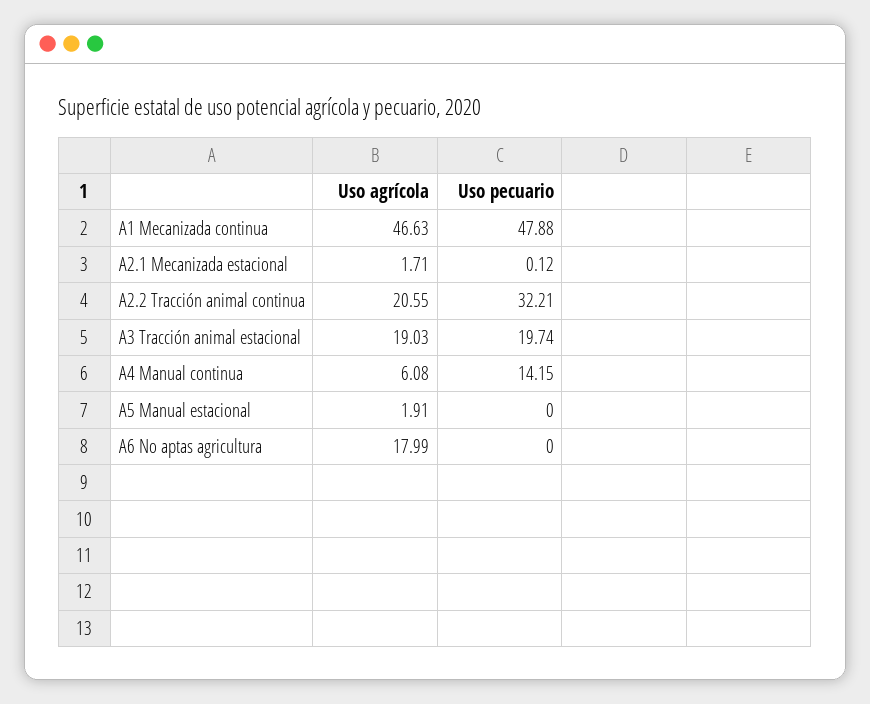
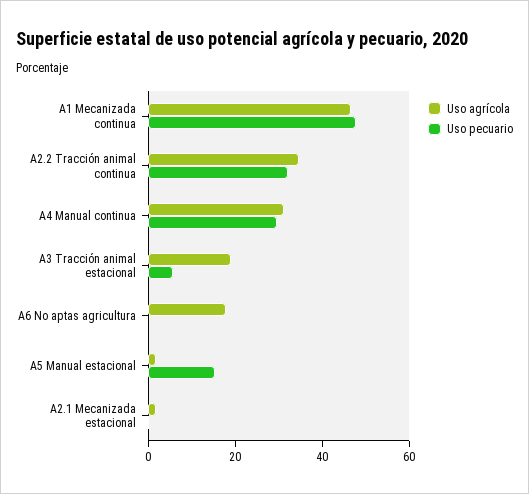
  {
    "Uso agrícola": {
      "A1 Mecanizada continua": 46.63,
      "A2.1 Mecanizada estacional": 1.71,
-     "A2.2 Tracción animal continua": 20.55,
+     "A2.2 Tracción animal continua": 35,
      "A3 Tracción animal estacional": 19.03,
-     "A4 Manual continua": 6.08,
+     "A4 Manual continua": 30,
      "A5 Manual estacional": 1.91,
      "A6 No aptas agricultura": 17.99
    },
    "Uso pecuario": {
      "A1 Mecanizada continua": 47.88,
      "A2.1 Mecanizada estacional": 0.12,
      "A2.2 Tracción animal continua": 32.21,
-     "A3 Tracción animal estacional": 19.74,
+     "A3 Tracción animal estacional": 5,
-     "A4 Manual continua": 14.15,
+     "A4 Manual continua": 30,
-     "A5 Manual estacional": 0,
+     "A5 Manual estacional": 15,
      "A6 No aptas agricultura": 0
    }
  }

